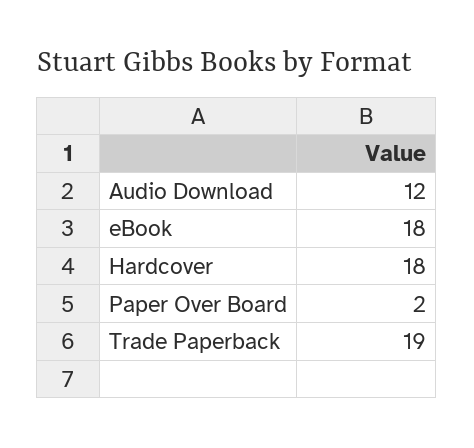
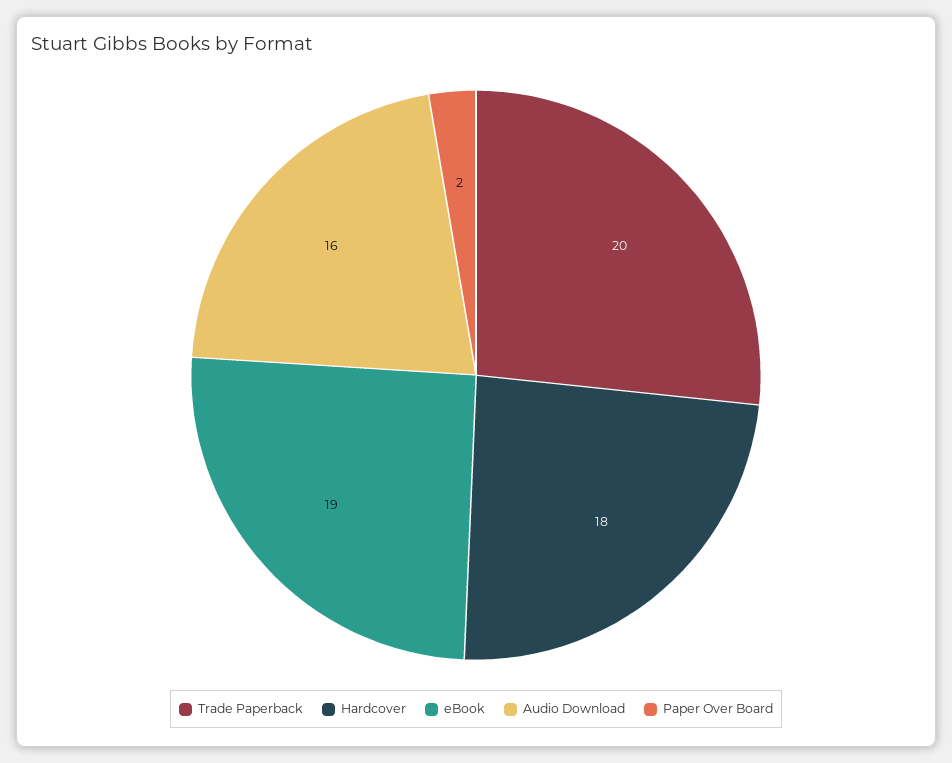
  {
-   "Audio Download": 12,
+   "Audio Download": 16,
-   "eBook": 18,
+   "eBook": 19,
    "Hardcover": 18,
    "Paper Over Board": 2,
-   "Trade Paperback": 19
+   "Trade Paperback": 20
  }

